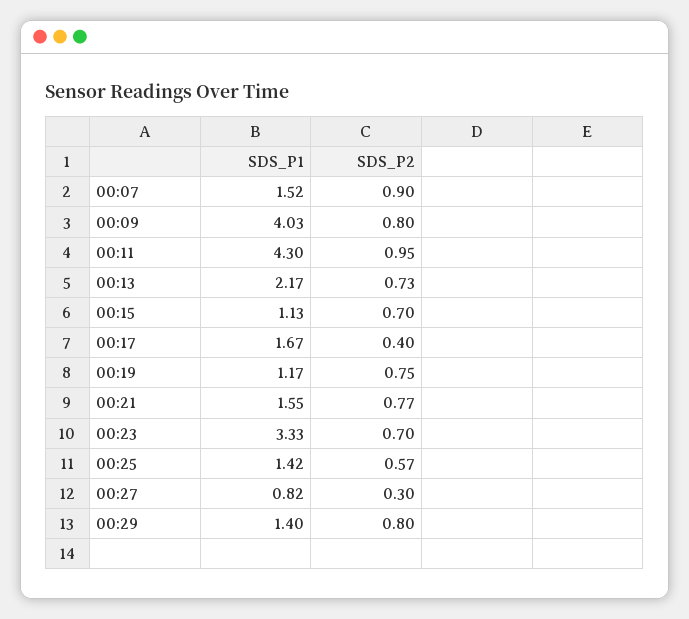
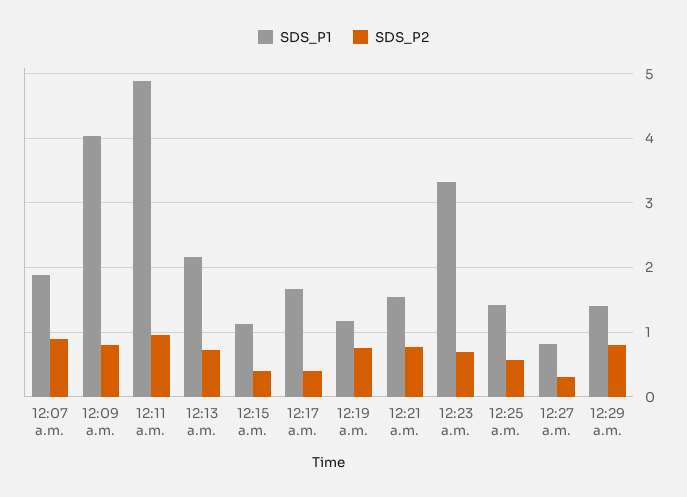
  {
    "SDS_P1": {
-     "00:07": 1.52,
+     "00:07": 1.9,
      "00:09": 4.03,
-     "00:11": 4.3,
+     "00:11": 4.9,
      "00:13": 2.17,
      "00:15": 1.13,
      "00:17": 1.67,
      "00:19": 1.17,
      "00:21": 1.55,
      "00:23": 3.33,
      "00:25": 1.42,
      "00:27": 0.82,
      "00:29": 1.4
    },
    "SDS_P2": {
      "00:07": 0.9,
      "00:09": 0.8,
      "00:11": 0.95,
      "00:13": 0.73,
-     "00:15": 0.7,
+     "00:15": 0.4,
      "00:17": 0.4,
      "00:19": 0.75,
      "00:21": 0.77,
      "00:23": 0.7,
      "00:25": 0.57,
      "00:27": 0.3,
      "00:29": 0.8
    }
  }

